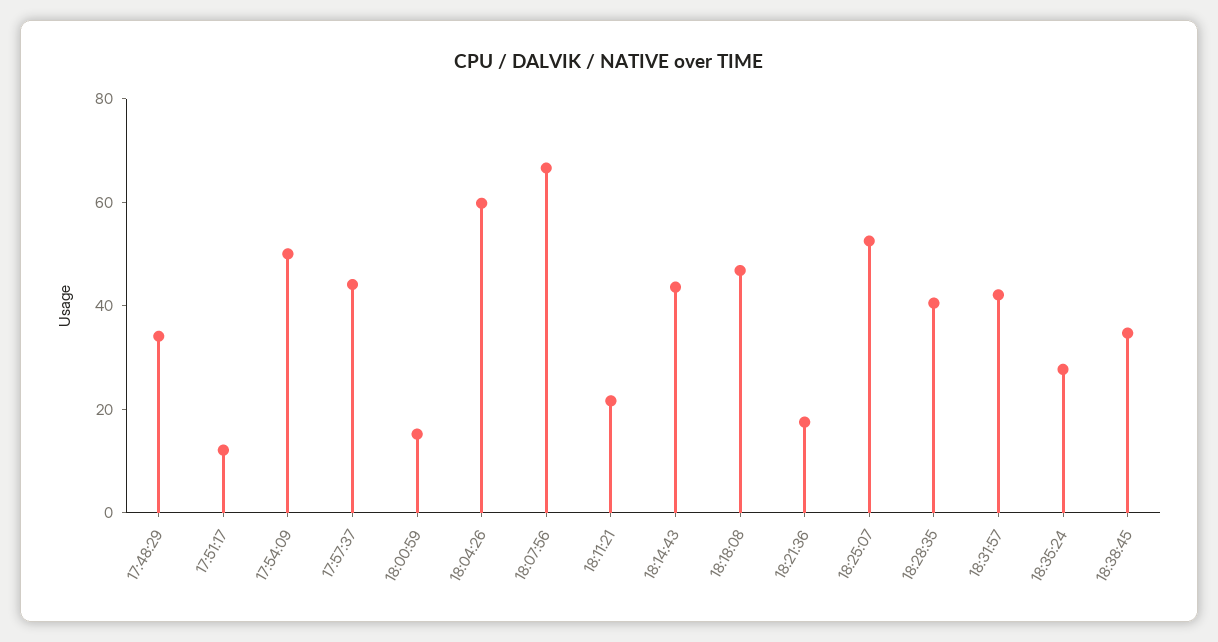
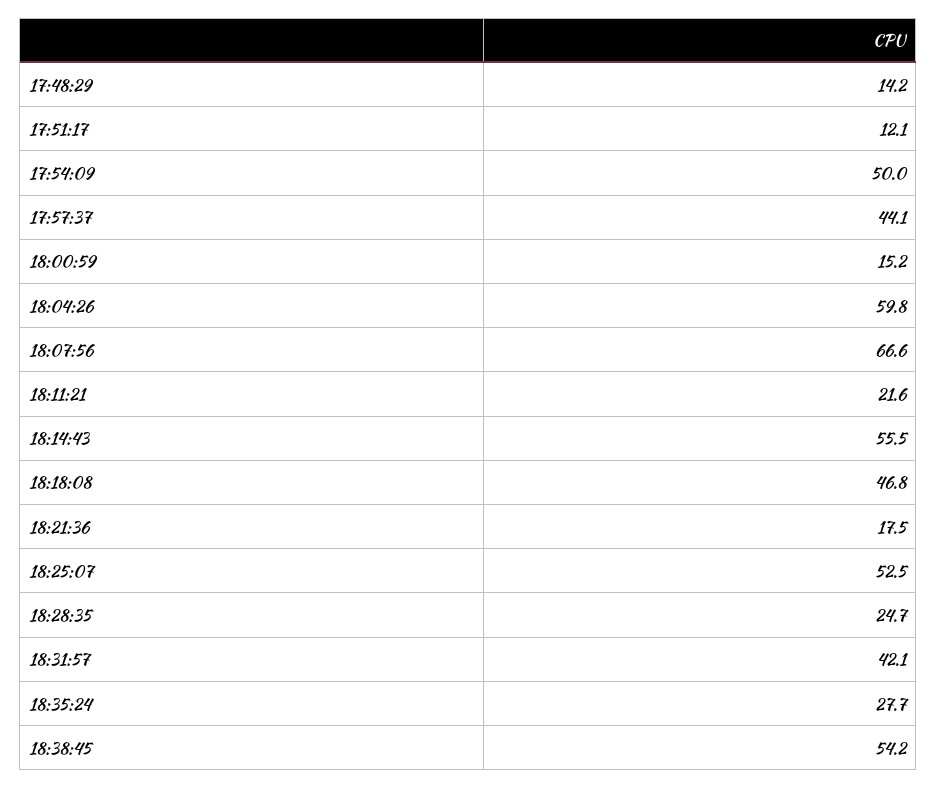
  {
-   "17:48:29": 35,
+   "17:48:29": 14.2,
    "17:51:17": 12.1,
    "17:54:09": 50,
    "17:57:37": 44.1,
    "18:00:59": 15.2,
    "18:04:26": 59.8,
    "18:07:56": 66.6,
    "18:11:21": 21.6,
-   "18:14:43": 45,
+   "18:14:43": 55.5,
    "18:18:08": 46.8,
    "18:21:36": 17.5,
    "18:25:07": 52.5,
-   "18:28:35": 40,
+   "18:28:35": 24.7,
    "18:31:57": 42.1,
    "18:35:24": 27.7,
-   "18:38:45": 35
+   "18:38:45": 54.2
  }

